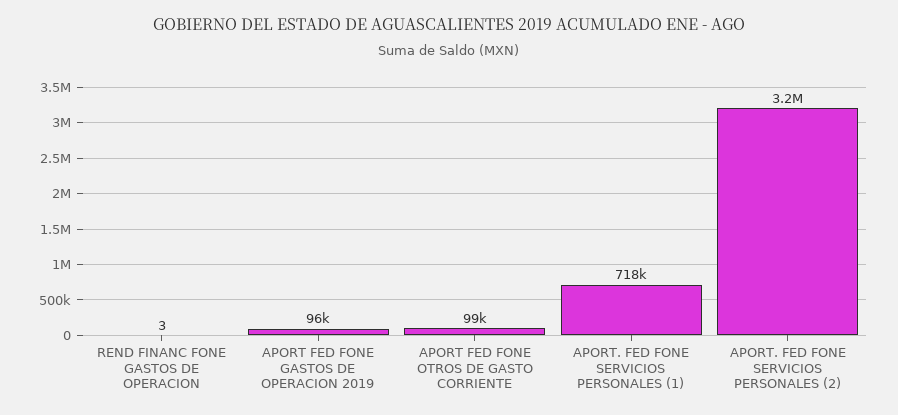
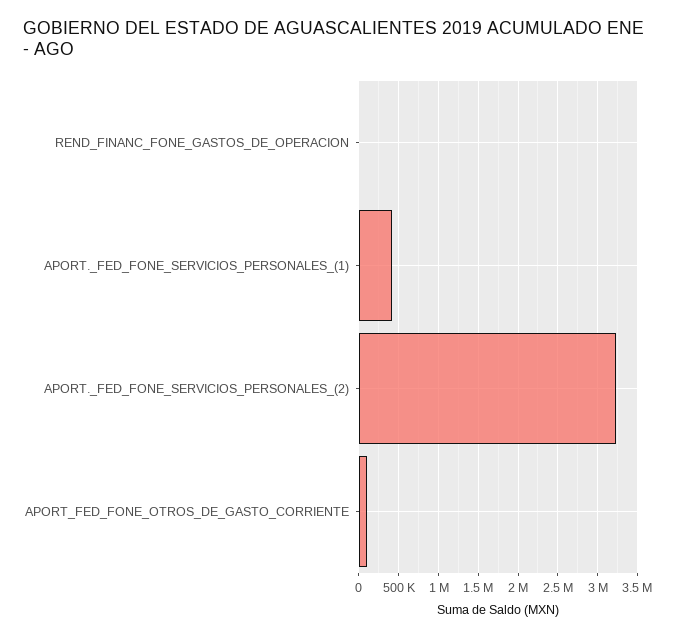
  {
    "REND FINANC FONE GASTOS DE OPERACION": 3,
-   "APORT FED FONE GASTOS DE OPERACION 2019": 96000,
    "APORT FED FONE OTROS DE GASTO CORRIENTE": 99000,
-   "APORT. FED FONE SERVICIOS PERSONALES (1)": 718000,
+   "APORT. FED FONE SERVICIOS PERSONALES (1)": 400000,
    "APORT. FED FONE SERVICIOS PERSONALES (2)": 3200000
  }

